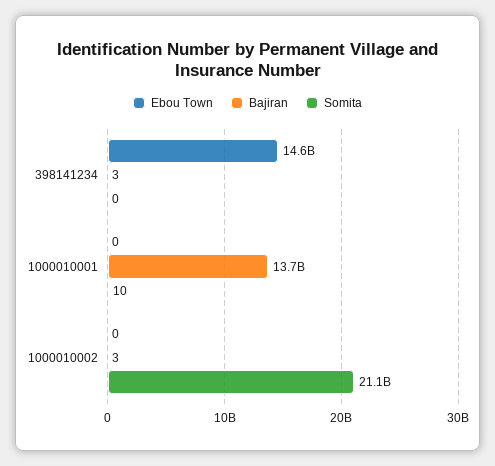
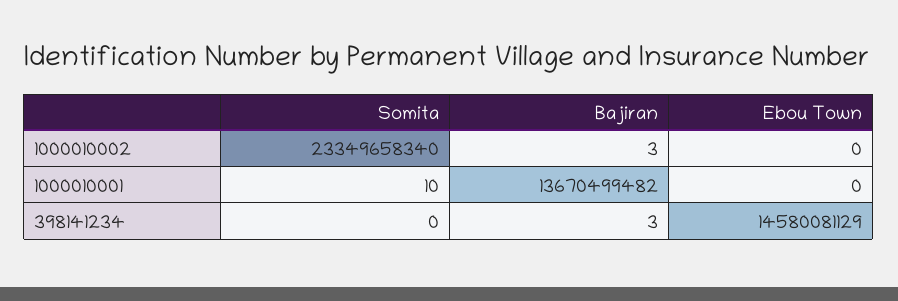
  {
    "Ebou Town": {
      "398141234": 14580081129,
      "1000010001": 0,
      "1000010002": 0
    },
    "Bajiran": {
      "398141234": 3,
      "1000010001": 13670499482,
      "1000010002": 3
    },
    "Somita": {
      "398141234": 0,
      "1000010001": 10,
-     "1000010002": 21100000000
+     "1000010002": 23349658340
    }
  }

